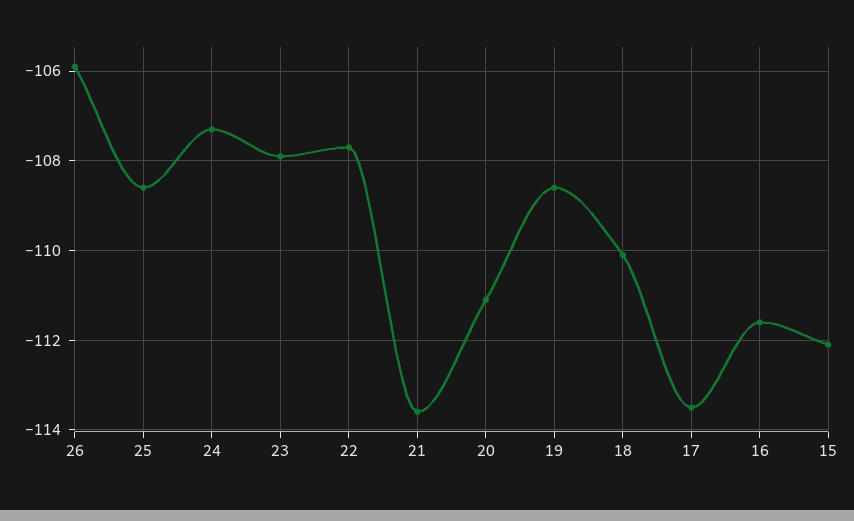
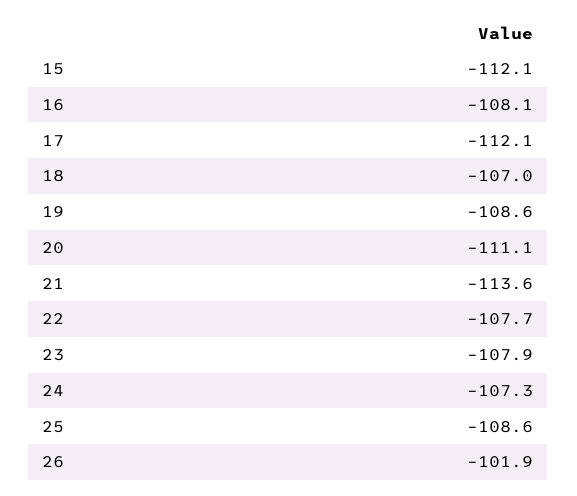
  {
-   "26": -106,
+   "26": -101.9,
    "25": -108.6,
    "24": -107.3,
    "23": -107.9,
    "22": -107.7,
    "21": -113.6,
    "20": -111.1,
    "19": -108.6,
-   "18": -110,
+   "18": -107,
-   "17": -113.5,
+   "17": -112.1,
-   "16": -111.5,
+   "16": -108.1,
    "15": -112.1
  }

